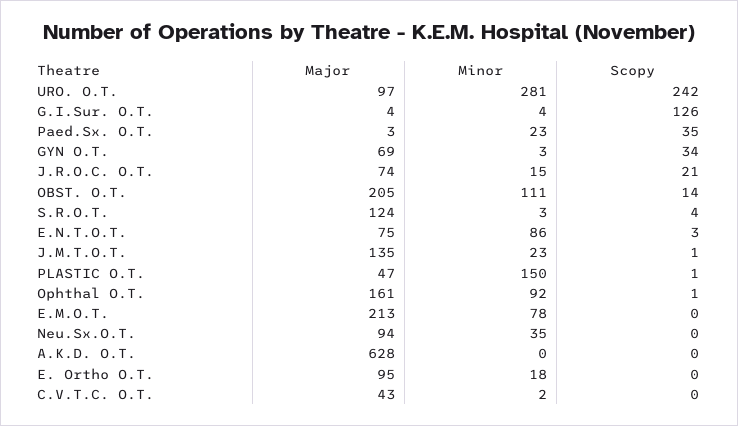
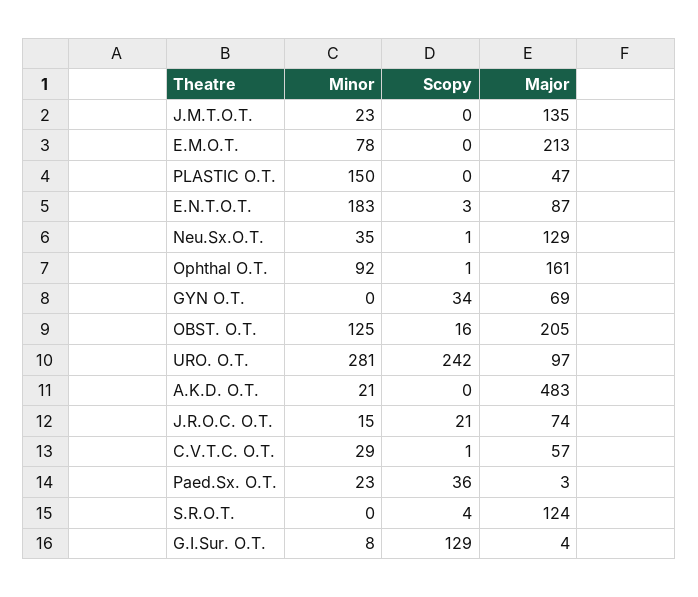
  {
    "Major": {
      "URO. O.T.": 97,
      "G.I.Sur. O.T.": 4,
      "Paed.Sx. O.T.": 3,
      "GYN O.T.": 69,
      "J.R.O.C. O.T.": 74,
      "OBST. O.T.": 205,
      "S.R.O.T.": 124,
-     "E.N.T.O.T.": 75,
+     "E.N.T.O.T.": 87,
      "J.M.T.O.T.": 135,
      "PLASTIC O.T.": 47,
      "Ophthal O.T.": 161,
      "E.M.O.T.": 213,
-     "Neu.Sx.O.T.": 94,
+     "Neu.Sx.O.T.": 129,
-     "A.K.D. O.T.": 628,
+     "A.K.D. O.T.": 483,
-     "E. Ortho O.T.": 95,
-     "C.V.T.C. O.T.": 43
+     "C.V.T.C. O.T.": 57
    },
    "Minor": {
      "URO. O.T.": 281,
-     "G.I.Sur. O.T.": 4,
+     "G.I.Sur. O.T.": 8,
      "Paed.Sx. O.T.": 23,
-     "GYN O.T.": 3,
+     "GYN O.T.": 0,
      "J.R.O.C. O.T.": 15,
-     "OBST. O.T.": 111,
+     "OBST. O.T.": 125,
-     "S.R.O.T.": 3,
+     "S.R.O.T.": 0,
-     "E.N.T.O.T.": 86,
+     "E.N.T.O.T.": 183,
      "J.M.T.O.T.": 23,
      "PLASTIC O.T.": 150,
      "Ophthal O.T.": 92,
      "E.M.O.T.": 78,
      "Neu.Sx.O.T.": 35,
-     "A.K.D. O.T.": 0,
+     "A.K.D. O.T.": 21,
-     "E. Ortho O.T.": 18,
-     "C.V.T.C. O.T.": 2
+     "C.V.T.C. O.T.": 29
    },
    "Scopy": {
      "URO. O.T.": 242,
-     "G.I.Sur. O.T.": 126,
+     "G.I.Sur. O.T.": 129,
-     "Paed.Sx. O.T.": 35,
+     "Paed.Sx. O.T.": 36,
      "GYN O.T.": 34,
      "J.R.O.C. O.T.": 21,
-     "OBST. O.T.": 14,
+     "OBST. O.T.": 16,
      "S.R.O.T.": 4,
      "E.N.T.O.T.": 3,
-     "J.M.T.O.T.": 1,
+     "J.M.T.O.T.": 0,
-     "PLASTIC O.T.": 1,
+     "PLASTIC O.T.": 0,
      "Ophthal O.T.": 1,
      "E.M.O.T.": 0,
-     "Neu.Sx.O.T.": 0,
+     "Neu.Sx.O.T.": 1,
      "A.K.D. O.T.": 0,
-     "E. Ortho O.T.": 0,
-     "C.V.T.C. O.T.": 0
+     "C.V.T.C. O.T.": 1
    }
  }

